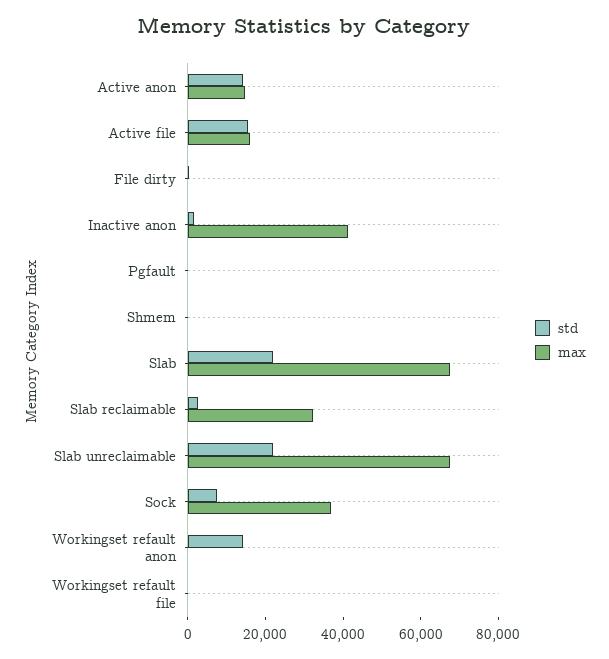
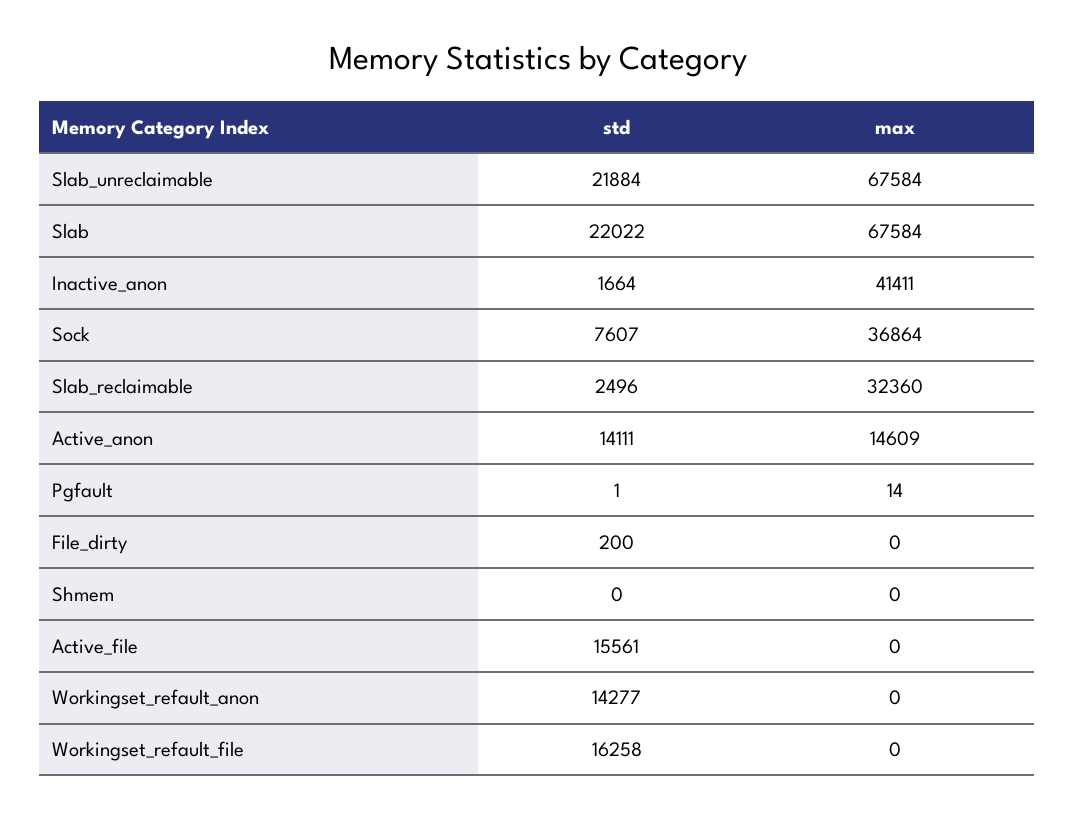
  {
    "std": {
      "Active anon": 14111,
      "Active file": 15561,
      "File dirty": 200,
      "Inactive anon": 1664,
      "Pgfault": 1,
      "Shmem": 0,
      "Slab": 22022,
      "Slab reclaimable": 2496,
      "Slab unreclaimable": 21884,
      "Sock": 7607,
      "Workingset refault anon": 14277,
-     "Workingset refault file": 0
+     "Workingset refault file": 16258
    },
    "max": {
      "Active anon": 14609,
-     "Active file": 15000,
+     "Active file": 0,
      "File dirty": 0,
      "Inactive anon": 41411,
      "Pgfault": 14,
      "Shmem": 0,
      "Slab": 67584,
      "Slab reclaimable": 32360,
      "Slab unreclaimable": 67584,
      "Sock": 36864,
      "Workingset refault anon": 0,
      "Workingset refault file": 0
    }
  }

